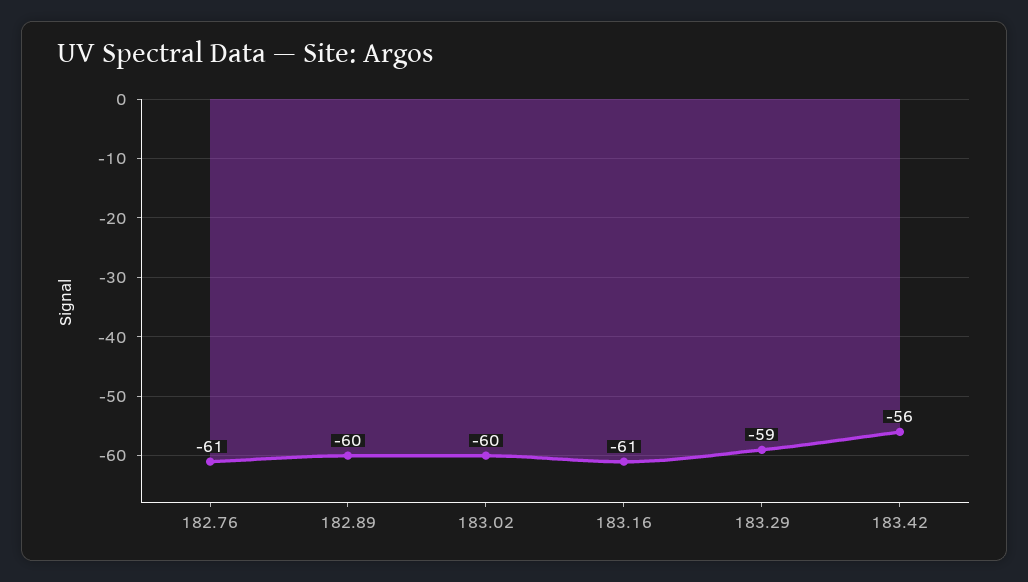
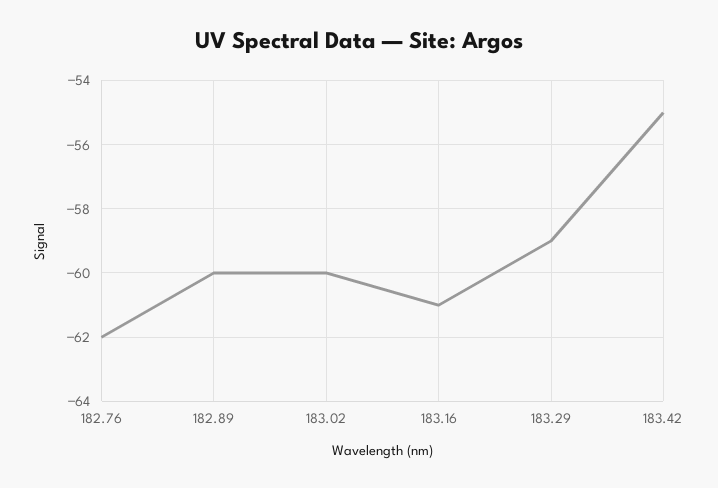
  {
-   "182.76": -61,
+   "182.76": -62,
    "182.89": -60,
    "183.02": -60,
    "183.16": -61,
    "183.29": -59,
-   "183.42": -56
+   "183.42": -55
  }

